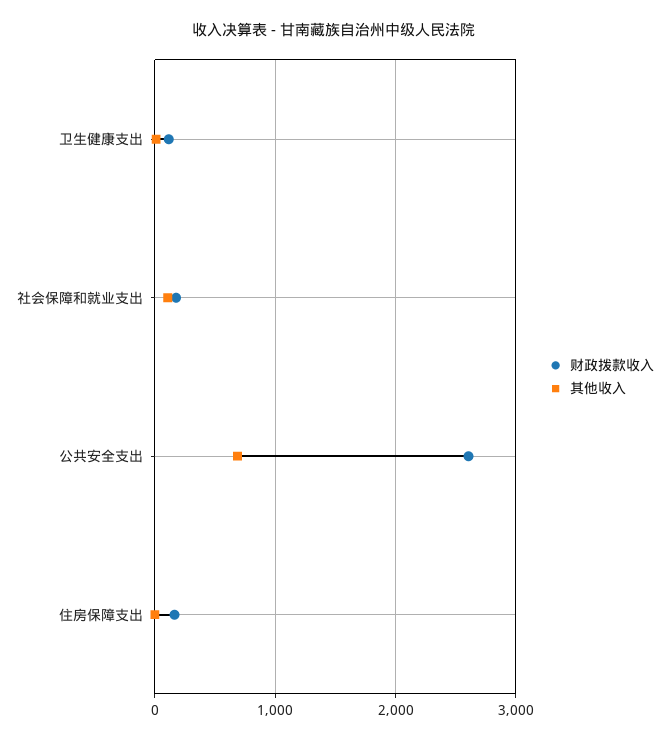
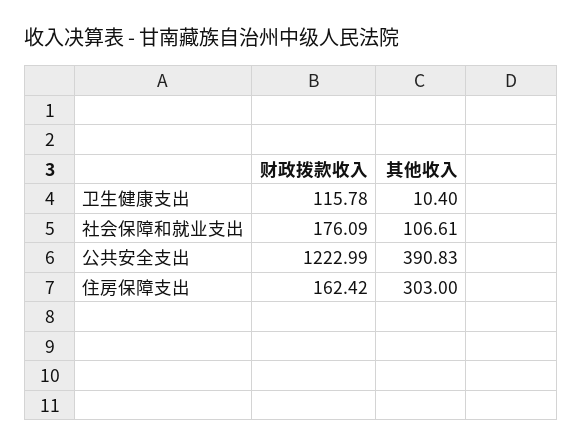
  {
    "财政拨款收入": {
      "卫生健康支出": 115.78,
      "社会保障和就业支出": 176.09,
-     "公共安全支出": 2600,
+     "公共安全支出": 1222.99,
      "住房保障支出": 162.42
    },
    "其他收入": {
      "卫生健康支出": 10.4,
      "社会保障和就业支出": 106.61,
-     "公共安全支出": 700,
+     "公共安全支出": 390.83,
-     "住房保障支出": 0
+     "住房保障支出": 303
    }
  }

